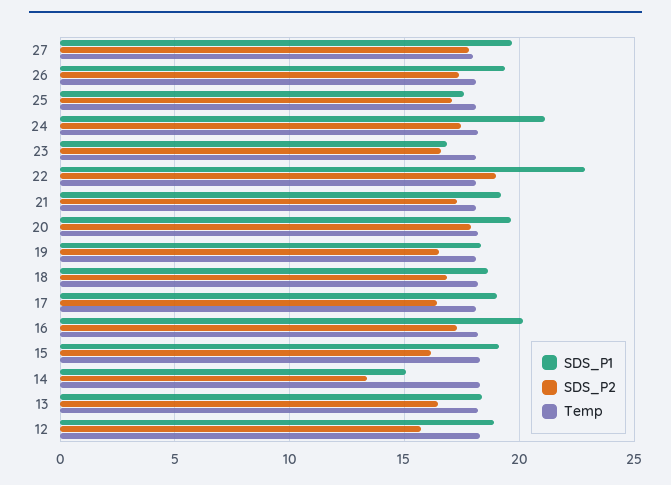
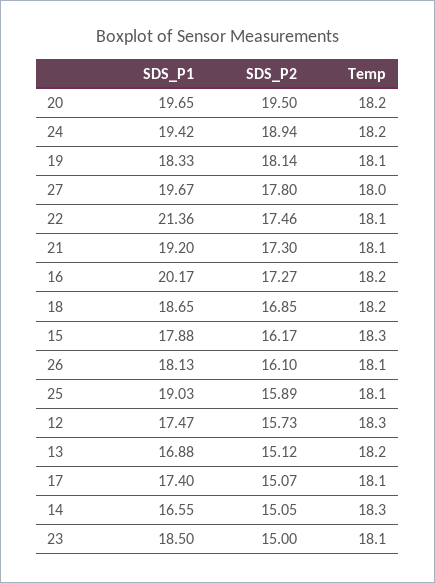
  {
    "SDS_P1": {
      "27": 19.67,
-     "26": 19.5,
+     "26": 18.13,
-     "25": 17.5,
+     "25": 19.03,
-     "24": 21,
+     "24": 19.42,
-     "23": 17,
+     "23": 18.5,
-     "22": 23,
+     "22": 21.36,
      "21": 19.2,
      "20": 19.65,
      "19": 18.33,
      "18": 18.65,
-     "17": 19,
+     "17": 17.4,
      "16": 20.17,
-     "15": 19,
+     "15": 17.88,
-     "14": 15,
+     "14": 16.55,
-     "13": 18.5,
+     "13": 16.88,
-     "12": 19
+     "12": 17.47
    },
    "SDS_P2": {
      "27": 17.8,
-     "26": 17.5,
+     "26": 16.1,
-     "25": 17,
+     "25": 15.89,
-     "24": 17.5,
+     "24": 18.94,
-     "23": 16.5,
+     "23": 15,
-     "22": 19,
+     "22": 17.46,
      "21": 17.3,
-     "20": 18,
+     "20": 19.5,
-     "19": 16.5,
+     "19": 18.14,
      "18": 16.85,
-     "17": 16.5,
+     "17": 15.07,
      "16": 17.27,
      "15": 16.17,
-     "14": 13.5,
+     "14": 15.05,
-     "13": 16.5,
+     "13": 15.12,
      "12": 15.73
    },
    "Temp": {
      "27": 18,
      "26": 18.1,
      "25": 18.1,
      "24": 18.2,
      "23": 18.1,
      "22": 18.1,
      "21": 18.1,
      "20": 18.2,
      "19": 18.1,
      "18": 18.2,
      "17": 18.1,
      "16": 18.2,
      "15": 18.3,
      "14": 18.3,
      "13": 18.2,
      "12": 18.3
    }
  }

